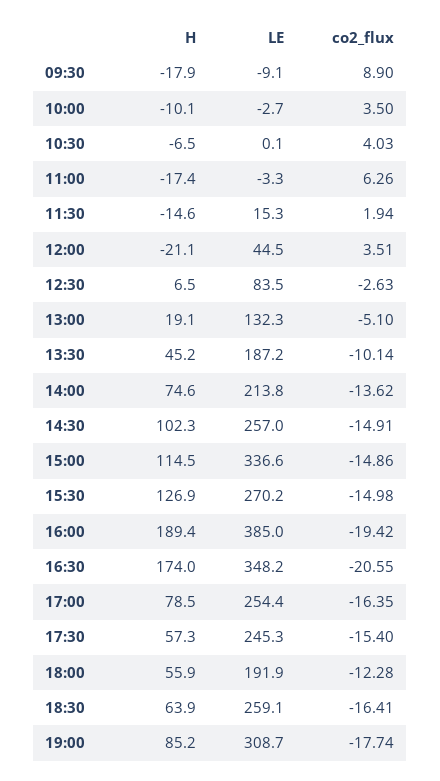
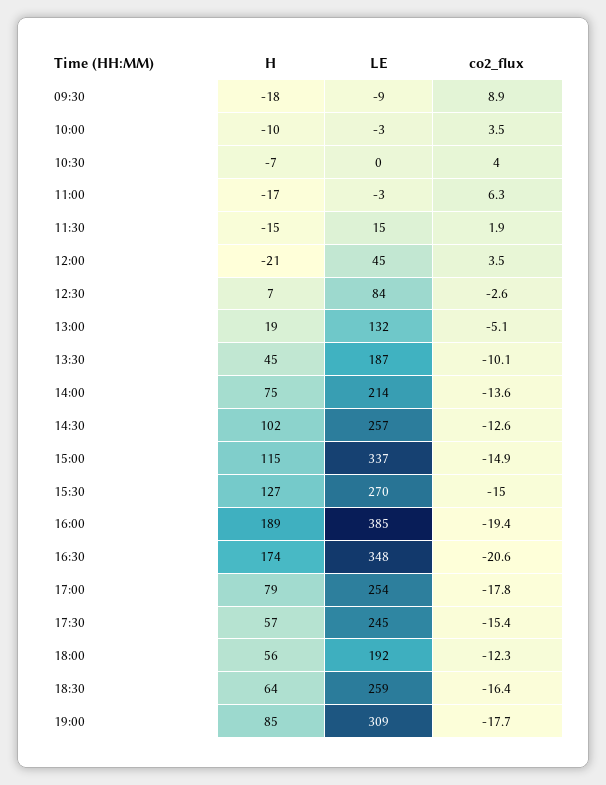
  {
    "H": {
      "09:30": -17.9,
      "10:00": -10.1,
      "10:30": -6.5,
      "11:00": -17.4,
      "11:30": -14.6,
      "12:00": -21.1,
      "12:30": 6.5,
      "13:00": 19.1,
      "13:30": 45.2,
      "14:00": 74.6,
      "14:30": 102.3,
      "15:00": 114.5,
      "15:30": 126.9,
      "16:00": 189.4,
      "16:30": 174,
      "17:00": 78.5,
      "17:30": 57.3,
      "18:00": 55.9,
      "18:30": 63.9,
      "19:00": 85.2
    },
    "LE": {
      "09:30": -9.1,
      "10:00": -2.7,
      "10:30": 0.1,
      "11:00": -3.3,
      "11:30": 15.3,
      "12:00": 44.5,
      "12:30": 83.5,
      "13:00": 132.3,
      "13:30": 187.2,
      "14:00": 213.8,
      "14:30": 257,
      "15:00": 336.6,
      "15:30": 270.2,
      "16:00": 385,
      "16:30": 348.2,
      "17:00": 254.4,
      "17:30": 245.3,
      "18:00": 191.9,
      "18:30": 259.1,
      "19:00": 308.7
    },
    "co2_flux": {
      "09:30": 8.9,
      "10:00": 3.5,
      "10:30": 4.03,
      "11:00": 6.26,
      "11:30": 1.94,
      "12:00": 3.51,
      "12:30": -2.63,
      "13:00": -5.1,
      "13:30": -10.14,
      "14:00": -13.62,
-     "14:30": -14.91,
+     "14:30": -12.6,
      "15:00": -14.86,
      "15:30": -14.98,
      "16:00": -19.42,
      "16:30": -20.55,
-     "17:00": -16.35,
+     "17:00": -17.8,
      "17:30": -15.4,
      "18:00": -12.28,
      "18:30": -16.41,
      "19:00": -17.74
    }
  }

